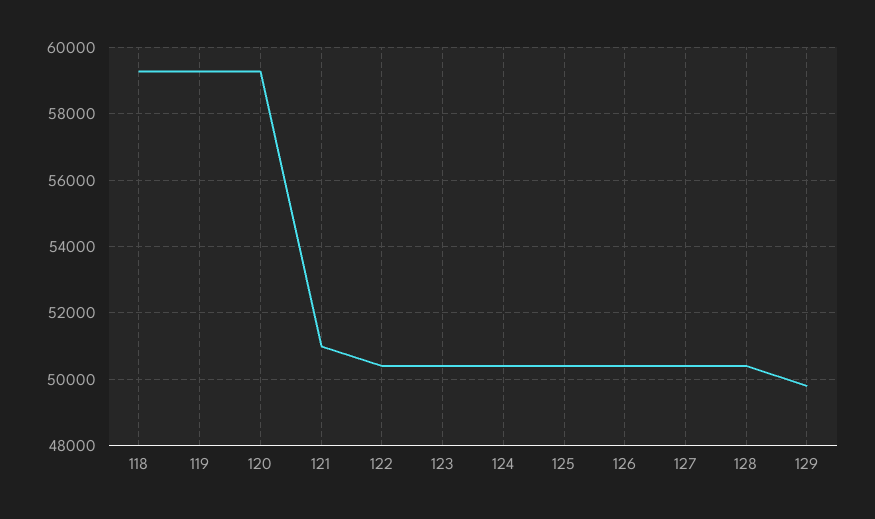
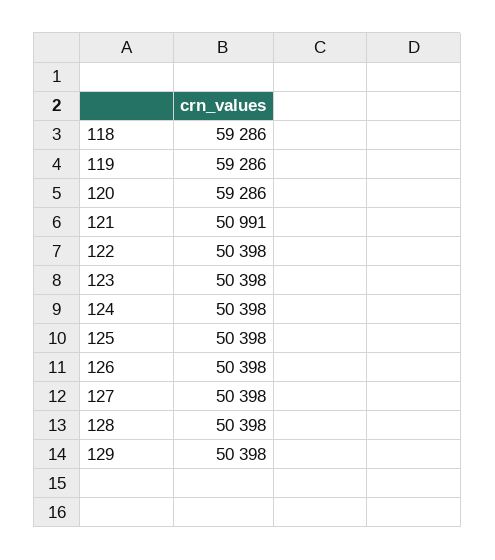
  {
    "118": 59286,
    "119": 59286,
    "120": 59286,
    "121": 50991,
    "122": 50398,
    "123": 50398,
    "124": 50398,
    "125": 50398,
    "126": 50398,
    "127": 50398,
    "128": 50398,
-   "129": 49800
+   "129": 50398
  }

